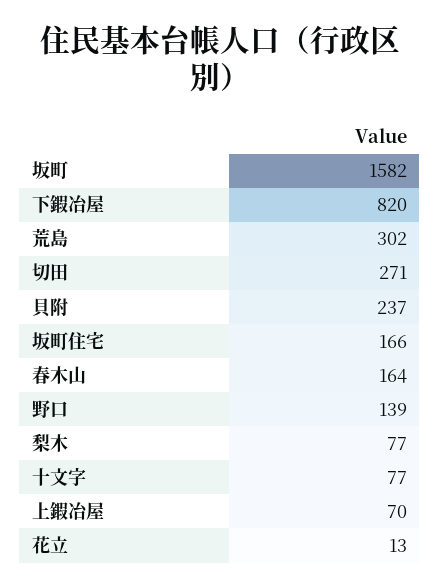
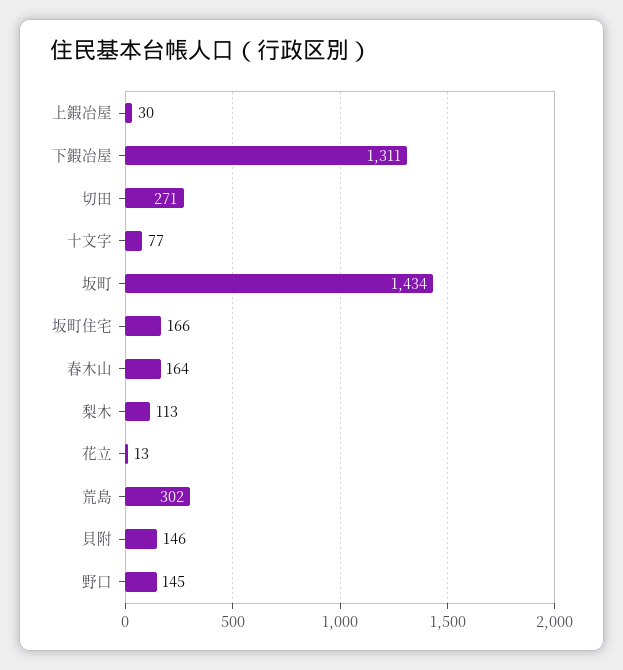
  {
-   "坂町": 1582,
+   "坂町": 1434,
-   "下鍜冶屋": 820,
+   "下鍜冶屋": 1311,
    "荒島": 302,
    "切田": 271,
-   "貝附": 237,
+   "貝附": 146,
    "坂町住宅": 166,
    "春木山": 164,
-   "野口": 139,
+   "野口": 145,
-   "梨木": 77,
+   "梨木": 113,
    "十文字": 77,
-   "上鍜冶屋": 70,
+   "上鍜冶屋": 30,
    "花立": 13
  }

